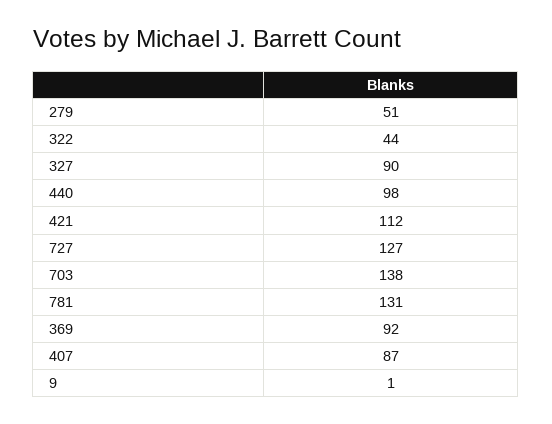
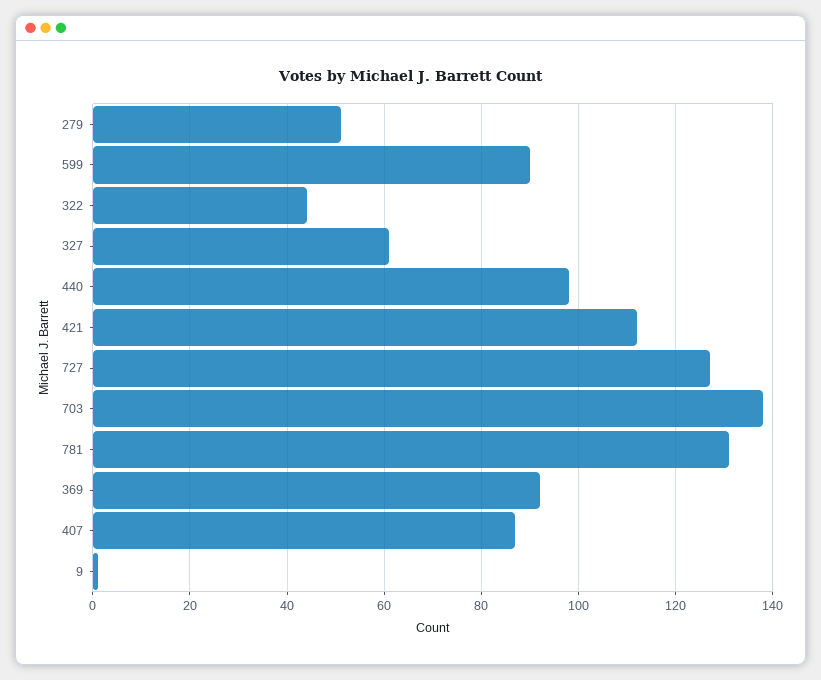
  {
    "279": 51,
    "322": 44,
-   "327": 90,
+   "327": 60,
    "440": 98,
    "421": 112,
    "727": 127,
    "703": 138,
    "781": 131,
    "369": 92,
    "407": 87,
-   "9": 1
+   "9": 1,
+   "599": 90
  }

